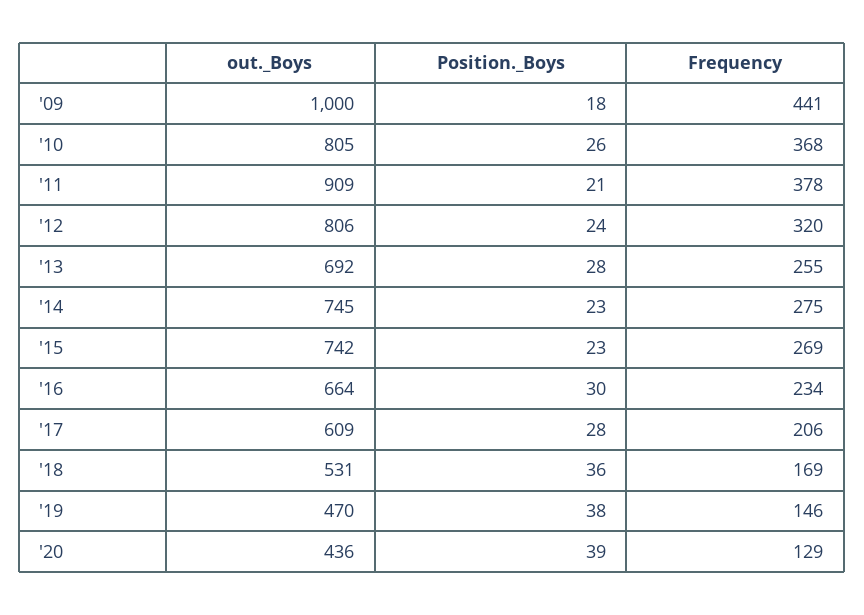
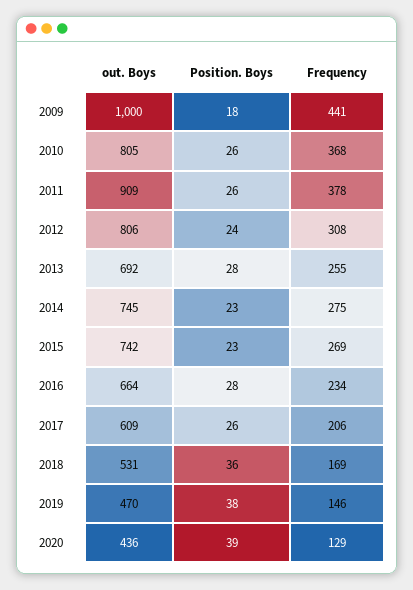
  {
    "out._Boys": {
      "'09": 1000,
      "'10": 805,
      "'11": 909,
      "'12": 806,
      "'13": 692,
      "'14": 745,
      "'15": 742,
      "'16": 664,
      "'17": 609,
      "'18": 531,
      "'19": 470,
      "'20": 436
    },
    "Position._Boys": {
      "'09": 18,
      "'10": 26,
-     "'11": 21,
+     "'11": 26,
      "'12": 24,
      "'13": 28,
      "'14": 23,
      "'15": 23,
-     "'16": 30,
+     "'16": 28,
-     "'17": 28,
+     "'17": 26,
      "'18": 36,
      "'19": 38,
      "'20": 39
    },
    "Frequency": {
      "'09": 441,
      "'10": 368,
      "'11": 378,
-     "'12": 320,
+     "'12": 308,
      "'13": 255,
      "'14": 275,
      "'15": 269,
      "'16": 234,
      "'17": 206,
      "'18": 169,
      "'19": 146,
      "'20": 129
    }
  }

